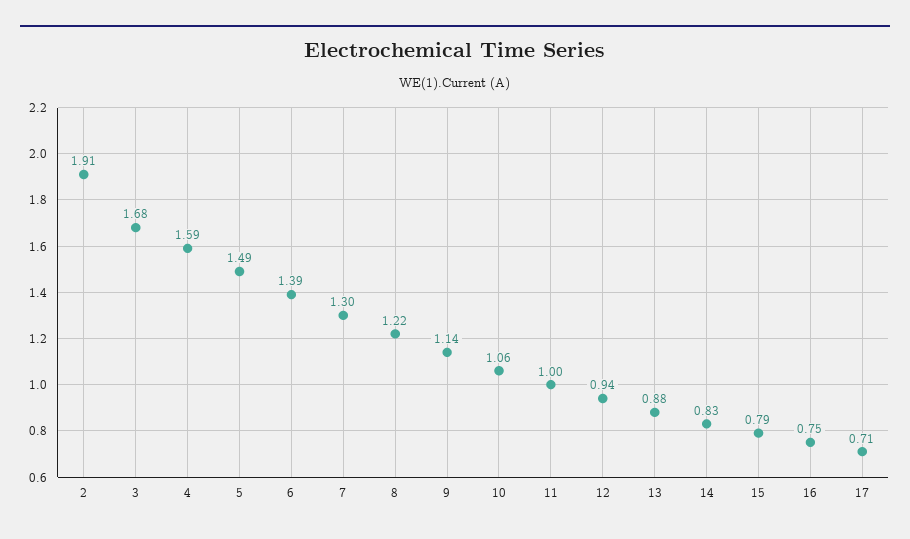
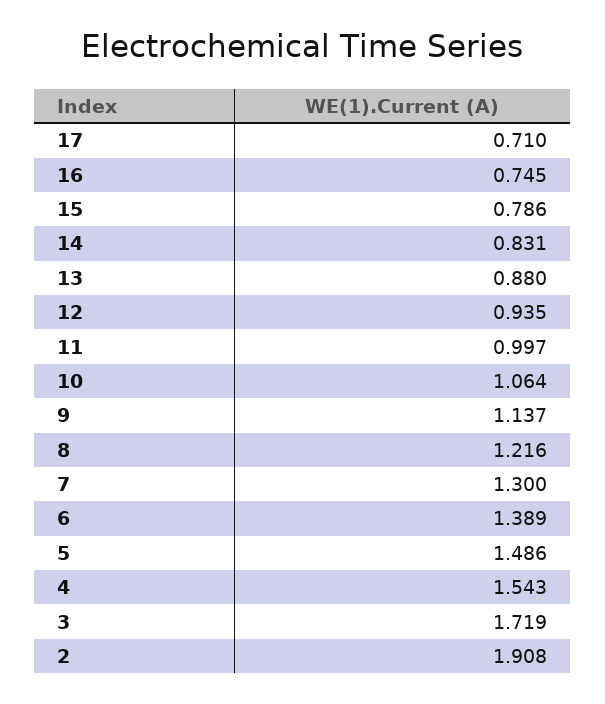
  {
    "2": 1.908,
-   "3": 1.68,
+   "3": 1.719,
-   "4": 1.59,
+   "4": 1.543,
    "5": 1.486,
    "6": 1.389,
    "7": 1.3,
    "8": 1.216,
    "9": 1.137,
    "10": 1.064,
    "11": 0.997,
    "12": 0.935,
    "13": 0.88,
    "14": 0.831,
    "15": 0.786,
    "16": 0.745,
    "17": 0.71
  }

